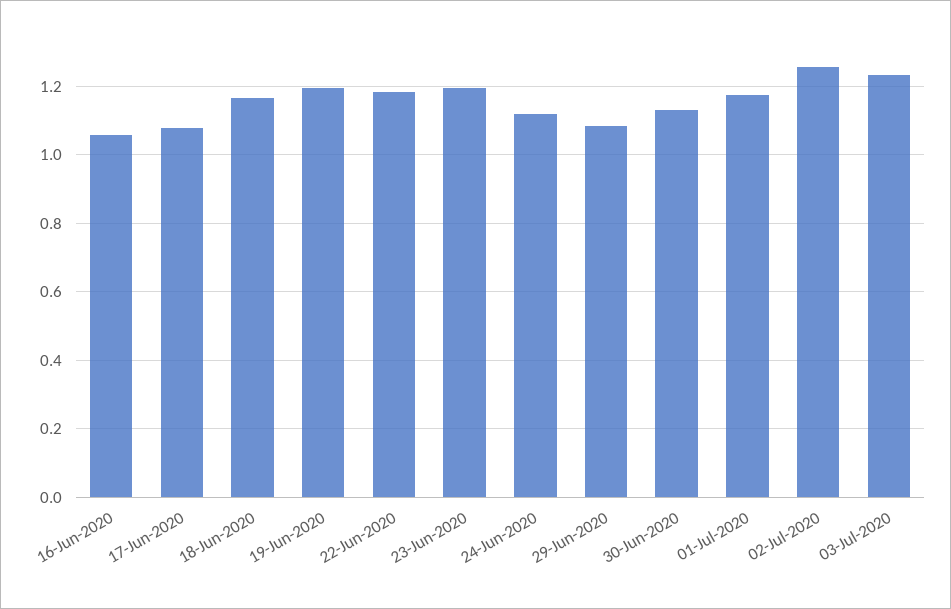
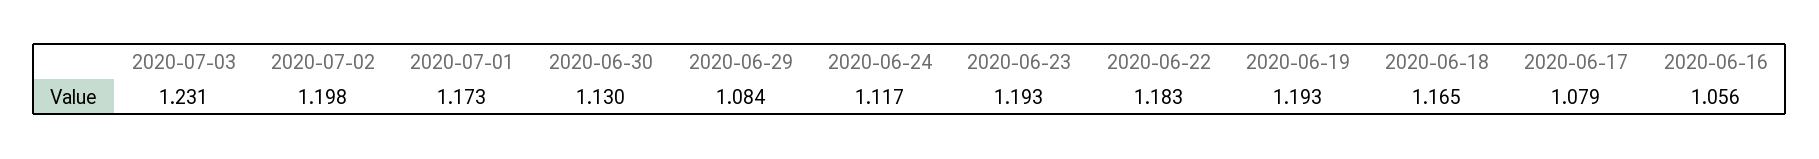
  {
    "16-Jun-2020": 1.056,
    "17-Jun-2020": 1.079,
    "18-Jun-2020": 1.165,
    "19-Jun-2020": 1.193,
    "22-Jun-2020": 1.183,
    "23-Jun-2020": 1.193,
    "24-Jun-2020": 1.117,
    "29-Jun-2020": 1.084,
    "30-Jun-2020": 1.13,
    "01-Jul-2020": 1.173,
-   "02-Jul-2020": 1.26,
+   "02-Jul-2020": 1.198,
    "03-Jul-2020": 1.231
  }

